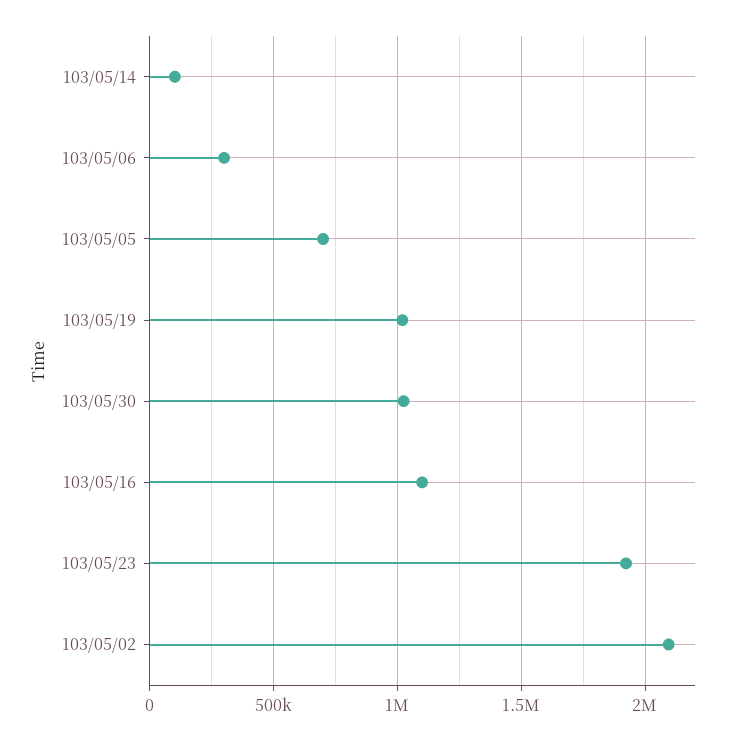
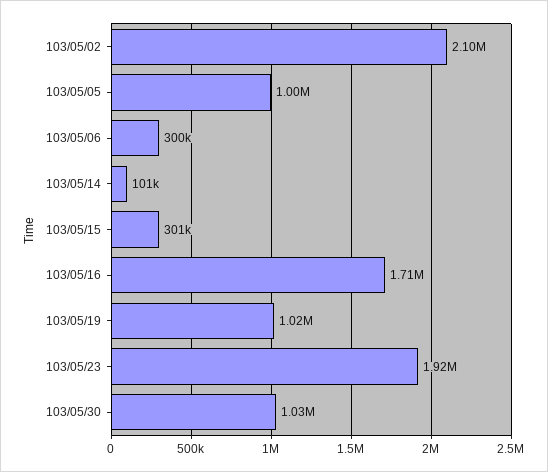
  {
    "103/05/14": 101000,
    "103/05/06": 300000,
-   "103/05/05": 700000,
+   "103/05/05": 1000000,
    "103/05/19": 1020000,
    "103/05/30": 1030000,
-   "103/05/16": 1100000,
+   "103/05/16": 1710000,
    "103/05/23": 1920000,
-   "103/05/02": 2100000
+   "103/05/02": 2100000,
+   "103/05/15": 301000
  }

